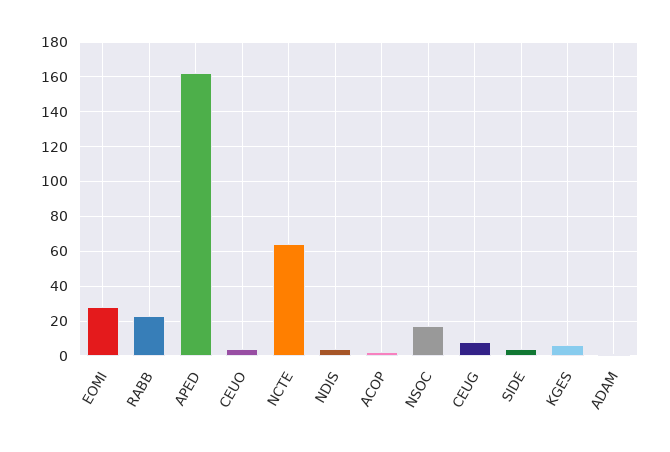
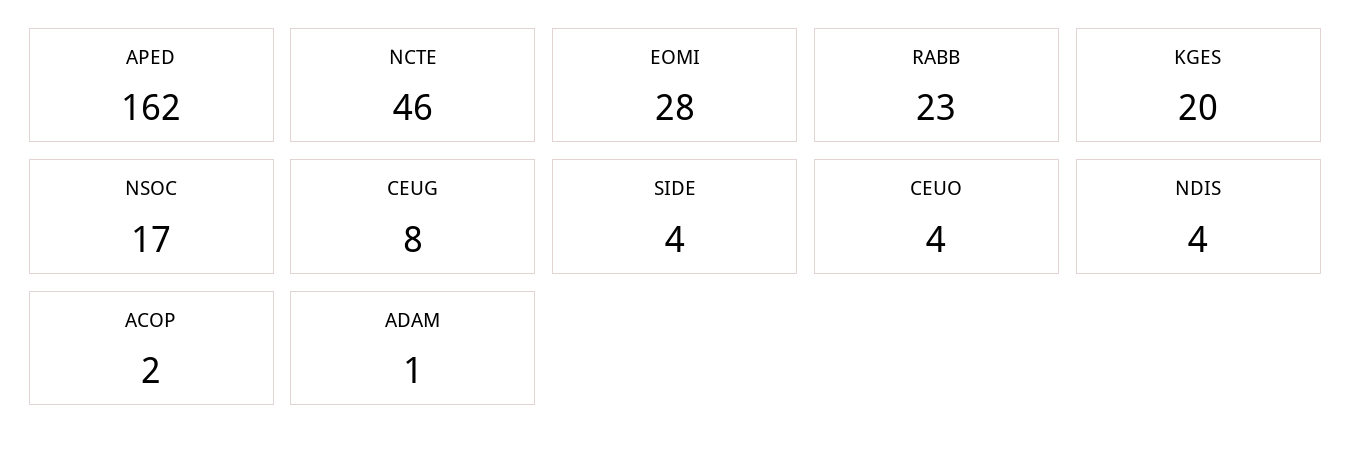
  {
    "EOMI": 28,
    "RABB": 23,
    "APED": 162,
    "CEUO": 4,
-   "NCTE": 65,
+   "NCTE": 46,
    "NDIS": 4,
    "ACOP": 2,
    "NSOC": 17,
    "CEUG": 8,
    "SIDE": 4,
-   "KGES": 5,
+   "KGES": 20,
    "ADAM": 1
  }

